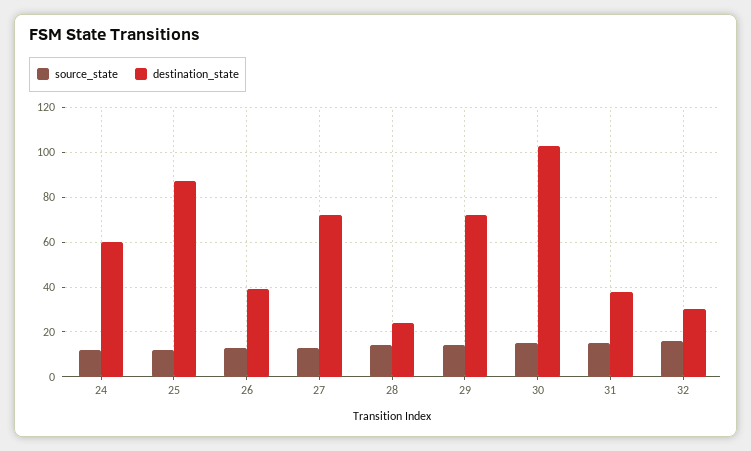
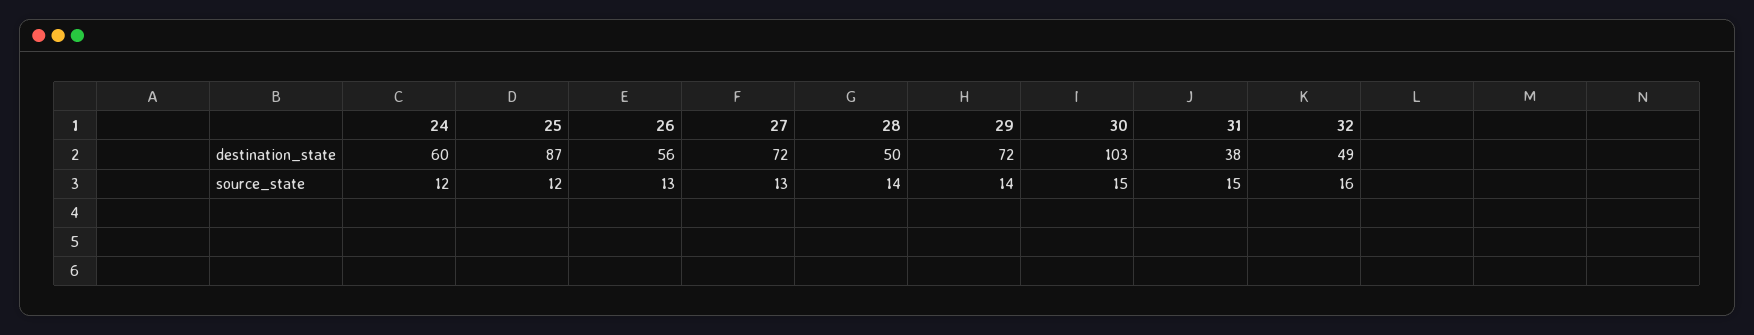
  {
    "source_state": {
      "24": 12,
      "25": 12,
      "26": 13,
      "27": 13,
      "28": 14,
      "29": 14,
      "30": 15,
      "31": 15,
      "32": 16
    },
    "destination_state": {
      "24": 60,
      "25": 87,
-     "26": 40,
+     "26": 56,
      "27": 72,
-     "28": 25,
+     "28": 50,
      "29": 72,
      "30": 103,
      "31": 38,
-     "32": 30
+     "32": 49
    }
  }

